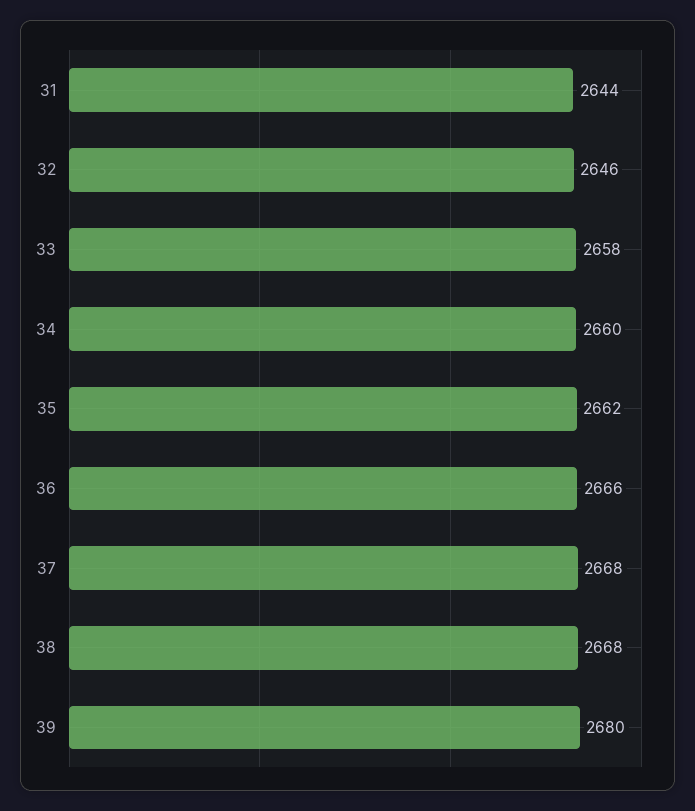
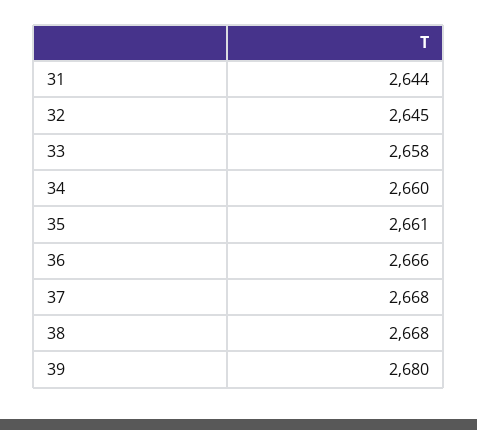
  {
    "31": 2644,
-   "32": 2646,
+   "32": 2645,
    "33": 2658,
    "34": 2660,
-   "35": 2662,
+   "35": 2661,
    "36": 2666,
    "37": 2668,
    "38": 2668,
    "39": 2680
  }

